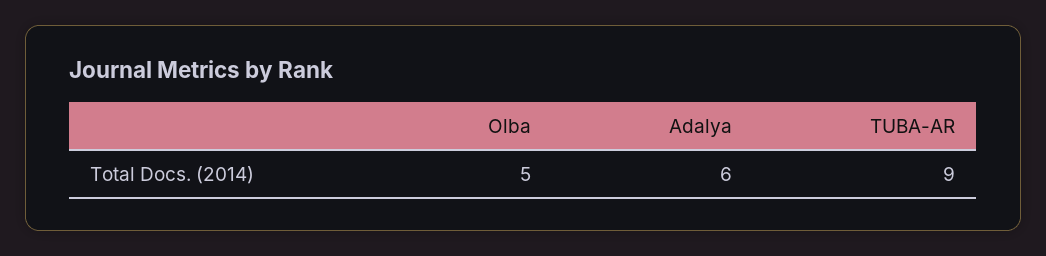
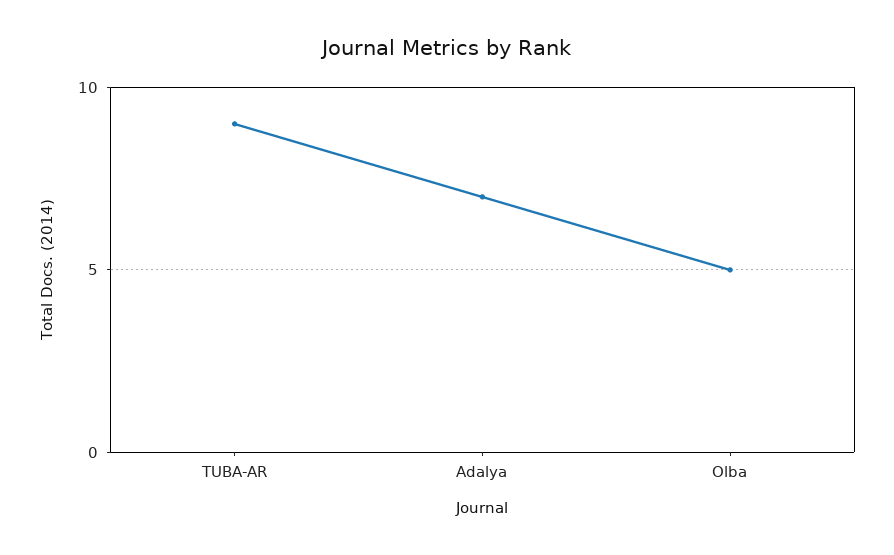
  {
    "Olba": 5,
-   "Adalya": 6,
+   "Adalya": 7,
    "TUBA-AR": 9
  }

